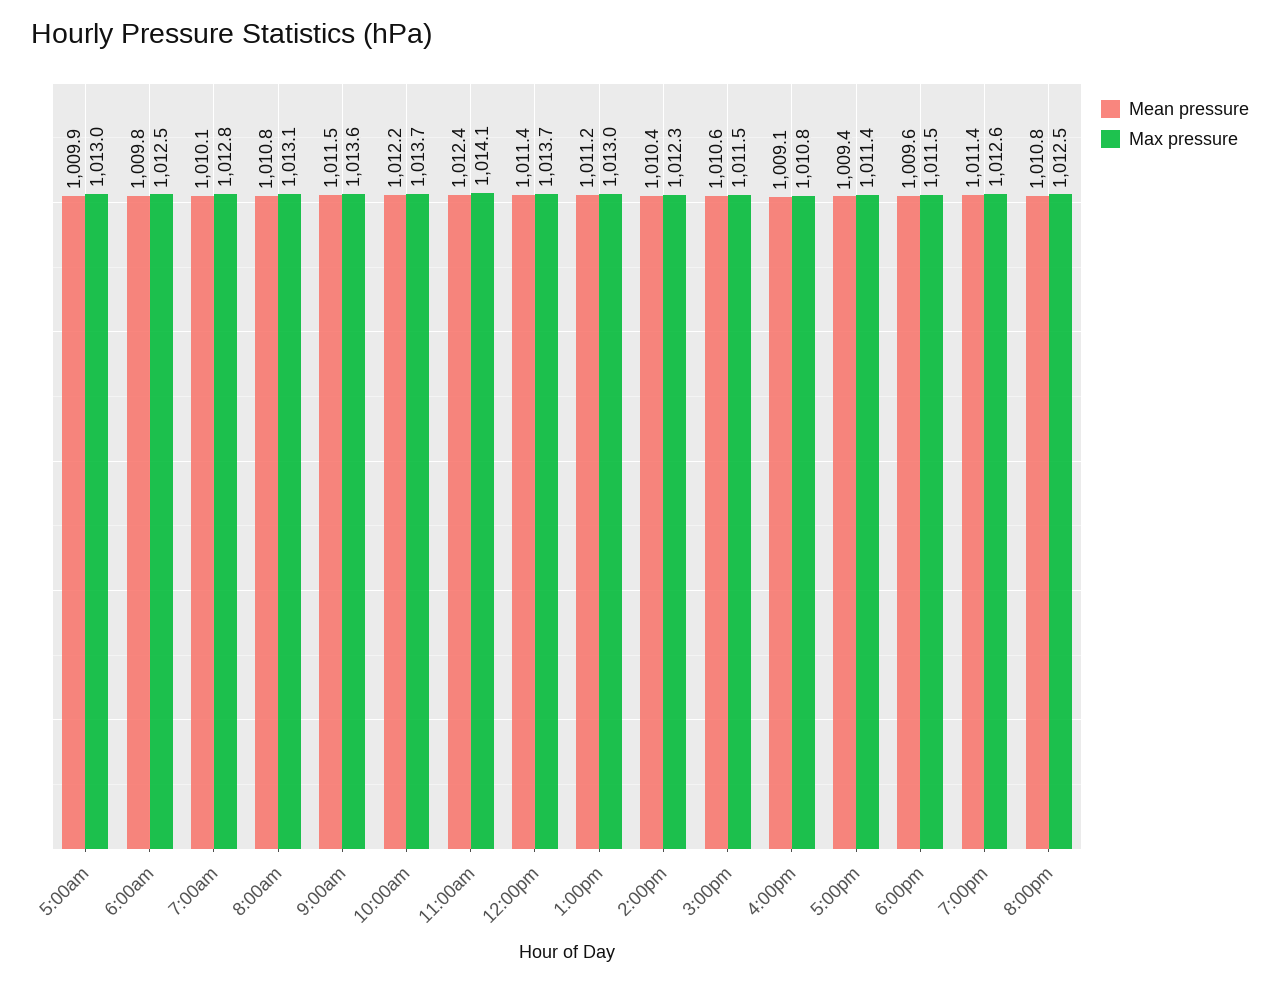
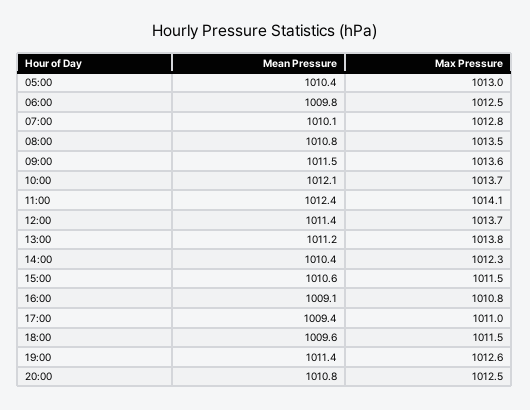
  {
    "Mean pressure": {
-     "5:00am": 1009.9,
+     "5:00am": 1010.4,
      "6:00am": 1009.8,
      "7:00am": 1010.1,
      "8:00am": 1010.8,
      "9:00am": 1011.5,
-     "10:00am": 1012.2,
+     "10:00am": 1012.1,
      "11:00am": 1012.4,
      "12:00pm": 1011.4,
      "1:00pm": 1011.2,
      "2:00pm": 1010.4,
      "3:00pm": 1010.6,
      "4:00pm": 1009.1,
      "5:00pm": 1009.4,
      "6:00pm": 1009.6,
      "7:00pm": 1011.4,
      "8:00pm": 1010.8
    },
    "Max pressure": {
      "5:00am": 1013,
      "6:00am": 1012.5,
      "7:00am": 1012.8,
-     "8:00am": 1013.1,
+     "8:00am": 1013.5,
      "9:00am": 1013.6,
      "10:00am": 1013.7,
      "11:00am": 1014.1,
      "12:00pm": 1013.7,
-     "1:00pm": 1013,
+     "1:00pm": 1013.8,
      "2:00pm": 1012.3,
      "3:00pm": 1011.5,
      "4:00pm": 1010.8,
-     "5:00pm": 1011.4,
+     "5:00pm": 1011,
      "6:00pm": 1011.5,
      "7:00pm": 1012.6,
      "8:00pm": 1012.5
    }
  }

